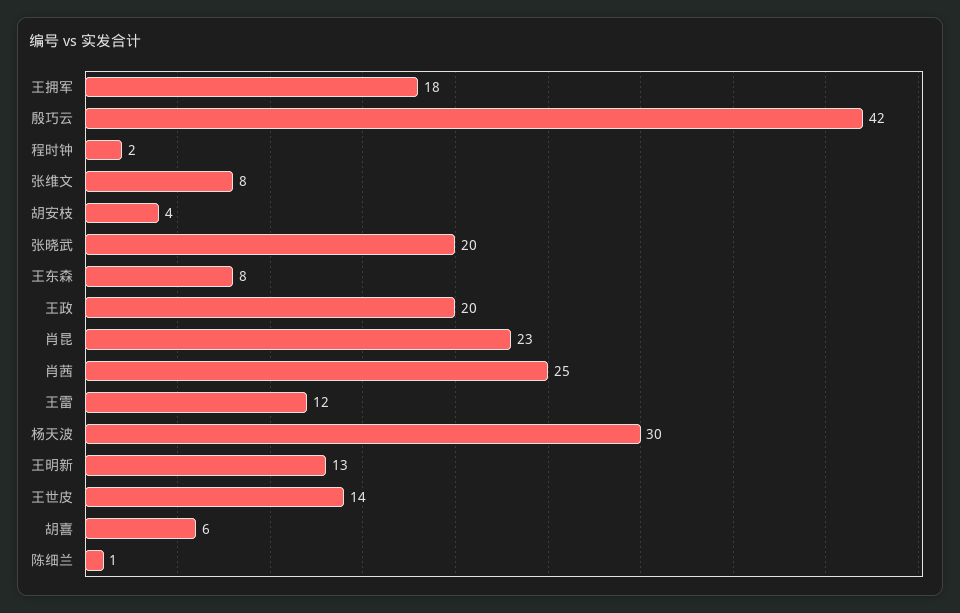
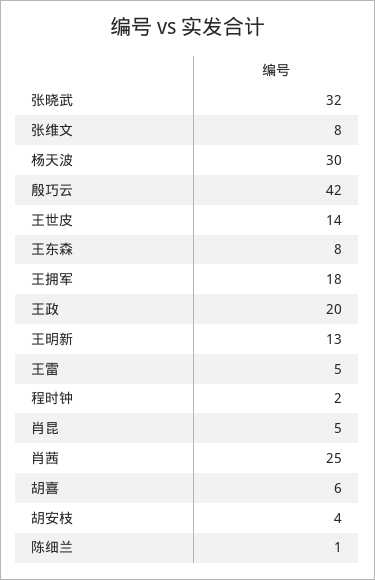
  {
    "王拥军": 18,
    "殷巧云": 42,
    "程时钟": 2,
    "张维文": 8,
    "胡安枝": 4,
-   "张晓武": 20,
+   "张晓武": 32,
    "王东森": 8,
    "王政": 20,
-   "肖昆": 23,
+   "肖昆": 5,
    "肖茜": 25,
-   "王雷": 12,
+   "王雷": 5,
    "杨天波": 30,
    "王明新": 13,
    "王世皮": 14,
    "胡喜": 6,
    "陈细兰": 1
  }

